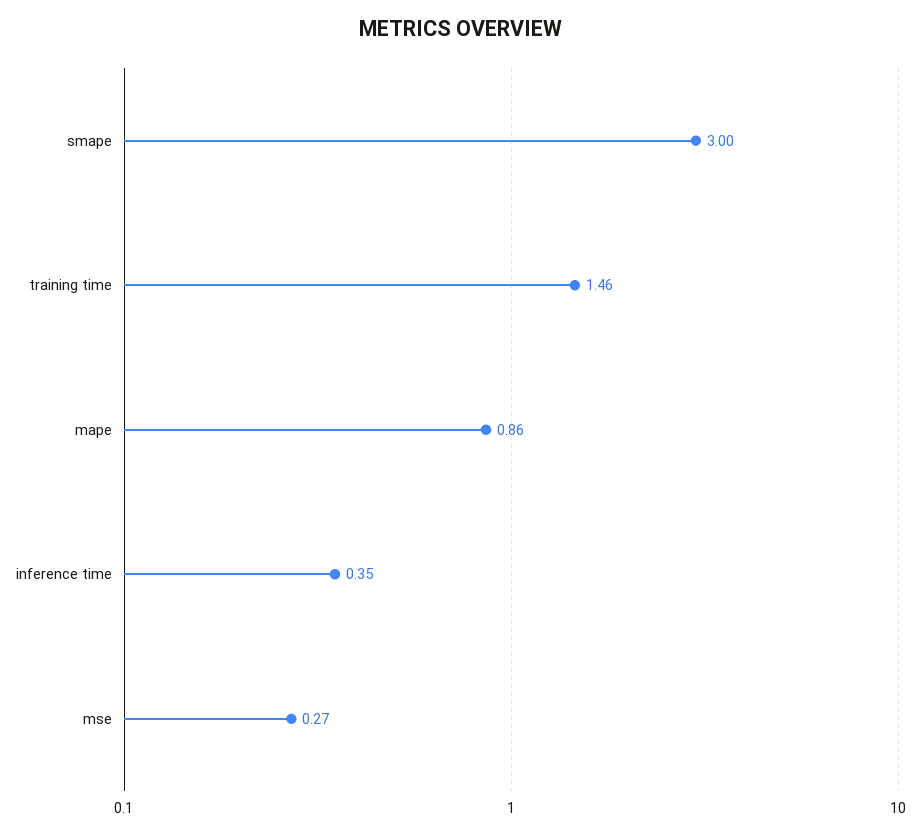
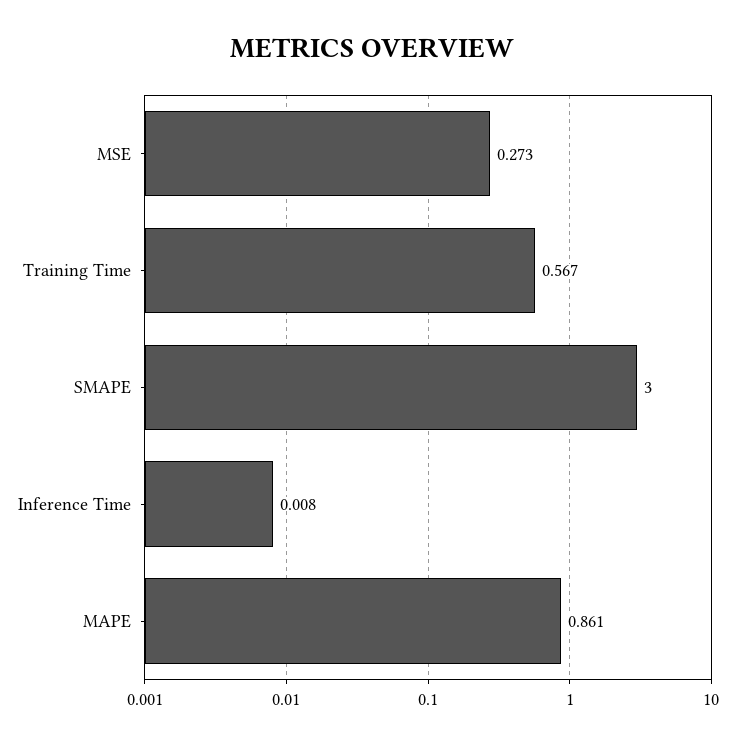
  {
    "smape": 3,
-   "training time": 1.46,
+   "training time": 0.567,
    "mape": 0.861,
-   "inference time": 0.35,
+   "inference time": 0.008,
    "mse": 0.273
  }

